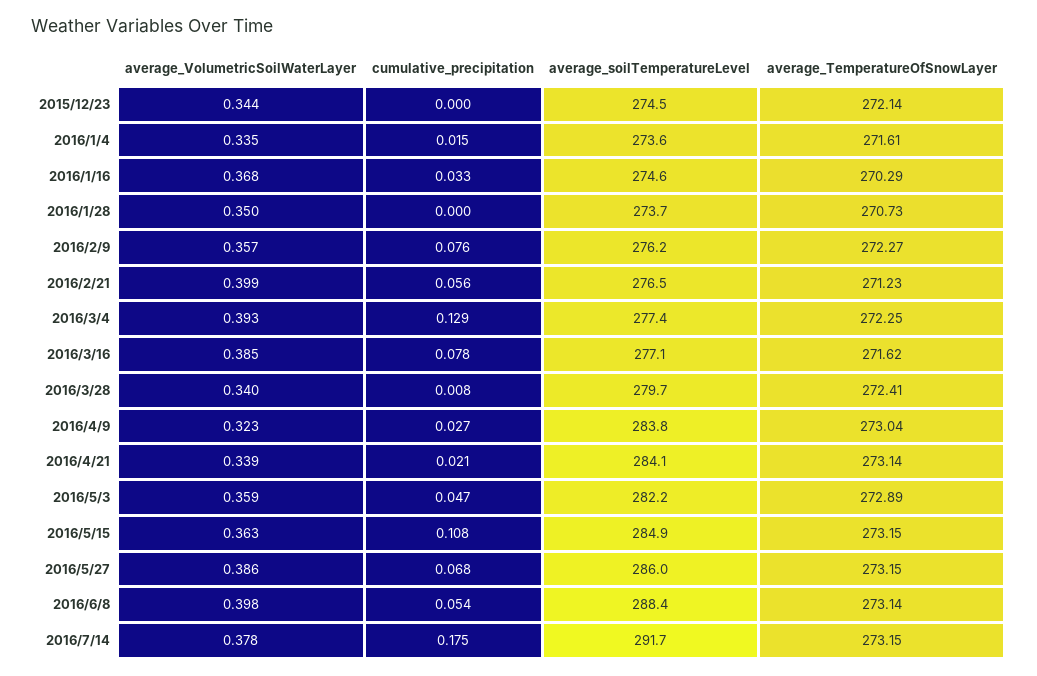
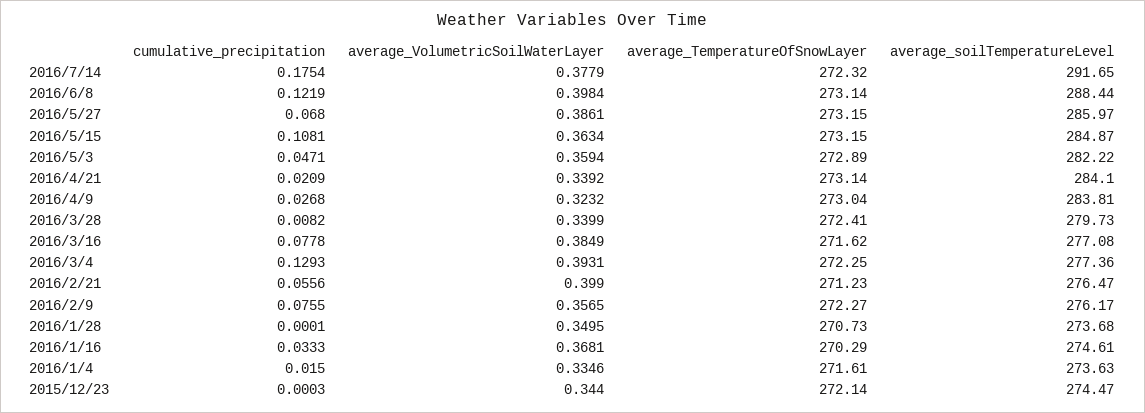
  {
    "average_VolumetricSoilWaterLayer": {
      "2015/12/23": 0.344,
      "2016/1/4": 0.3346,
      "2016/1/16": 0.3681,
      "2016/1/28": 0.3495,
      "2016/2/9": 0.3565,
      "2016/2/21": 0.399,
      "2016/3/4": 0.3931,
      "2016/3/16": 0.3849,
      "2016/3/28": 0.3399,
      "2016/4/9": 0.3232,
      "2016/4/21": 0.3392,
      "2016/5/3": 0.3594,
      "2016/5/15": 0.3634,
      "2016/5/27": 0.3861,
      "2016/6/8": 0.3984,
      "2016/7/14": 0.3779
    },
    "cumulative_precipitation": {
      "2015/12/23": 0.0003,
      "2016/1/4": 0.015,
      "2016/1/16": 0.0333,
      "2016/1/28": 0.0001,
      "2016/2/9": 0.0755,
      "2016/2/21": 0.0556,
      "2016/3/4": 0.1293,
      "2016/3/16": 0.0778,
      "2016/3/28": 0.0082,
      "2016/4/9": 0.0268,
      "2016/4/21": 0.0209,
      "2016/5/3": 0.0471,
      "2016/5/15": 0.1081,
      "2016/5/27": 0.068,
-     "2016/6/8": 0.054,
+     "2016/6/8": 0.1219,
      "2016/7/14": 0.1754
    },
    "average_soilTemperatureLevel": {
      "2015/12/23": 274.47,
      "2016/1/4": 273.63,
      "2016/1/16": 274.61,
      "2016/1/28": 273.68,
      "2016/2/9": 276.17,
      "2016/2/21": 276.47,
      "2016/3/4": 277.36,
      "2016/3/16": 277.08,
      "2016/3/28": 279.73,
      "2016/4/9": 283.81,
      "2016/4/21": 284.1,
      "2016/5/3": 282.22,
      "2016/5/15": 284.87,
      "2016/5/27": 285.97,
      "2016/6/8": 288.44,
      "2016/7/14": 291.65
    },
    "average_TemperatureOfSnowLayer": {
      "2015/12/23": 272.14,
      "2016/1/4": 271.61,
      "2016/1/16": 270.29,
      "2016/1/28": 270.73,
      "2016/2/9": 272.27,
      "2016/2/21": 271.23,
      "2016/3/4": 272.25,
      "2016/3/16": 271.62,
      "2016/3/28": 272.41,
      "2016/4/9": 273.04,
      "2016/4/21": 273.14,
      "2016/5/3": 272.89,
      "2016/5/15": 273.15,
      "2016/5/27": 273.15,
      "2016/6/8": 273.14,
-     "2016/7/14": 273.15
+     "2016/7/14": 272.32
    }
  }

